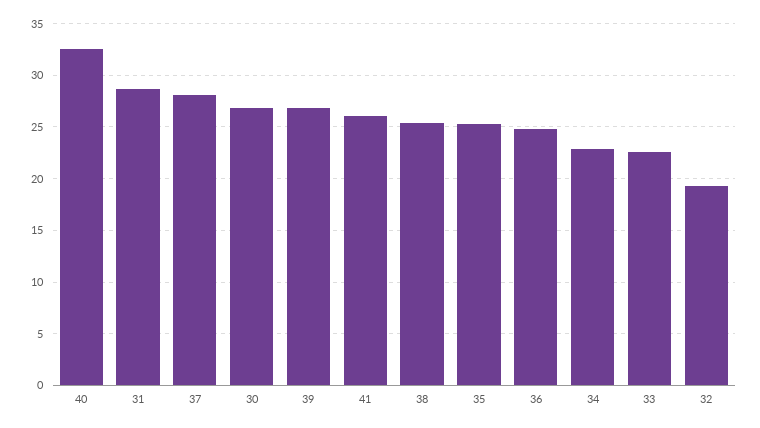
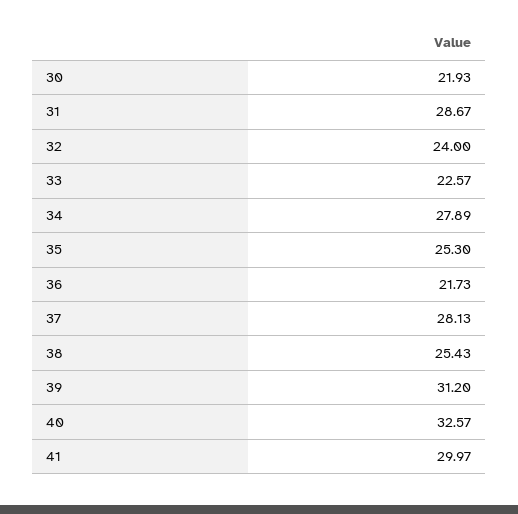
  {
    "40": 32.57,
    "31": 28.67,
    "37": 28.13,
-   "30": 27,
+   "30": 21.93,
-   "39": 27,
+   "39": 31.2,
-   "41": 26,
+   "41": 29.97,
    "38": 25.43,
    "35": 25.3,
-   "36": 25,
+   "36": 21.73,
-   "34": 23,
+   "34": 27.89,
    "33": 22.57,
-   "32": 19
+   "32": 24
  }

